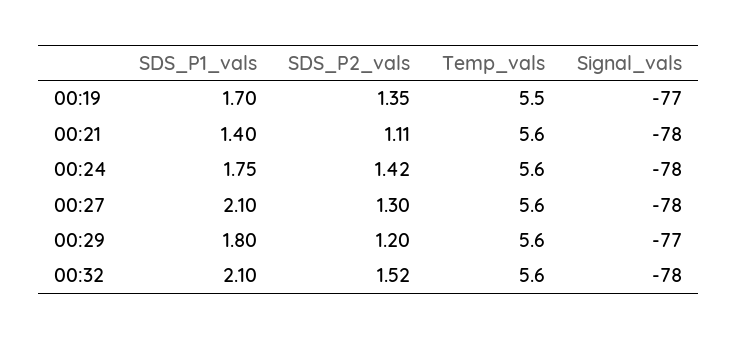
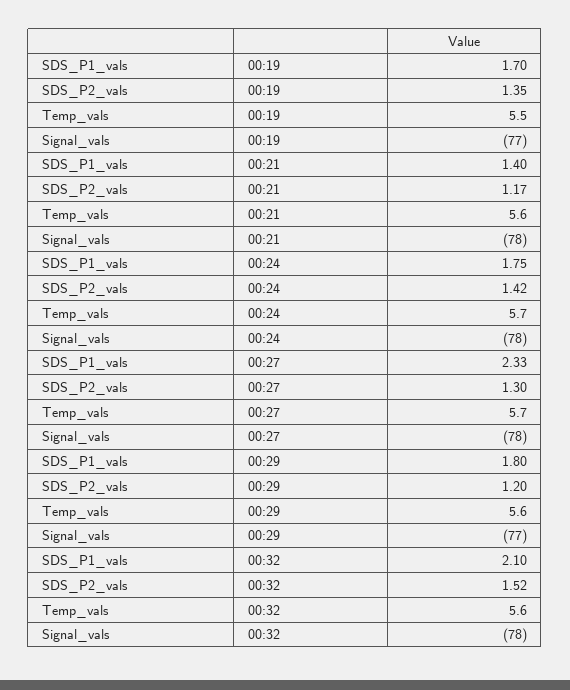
  {
    "SDS_P1_vals": {
      "00:19": 1.7,
      "00:21": 1.4,
      "00:24": 1.75,
-     "00:27": 2.1,
+     "00:27": 2.33,
      "00:29": 1.8,
      "00:32": 2.1
    },
    "SDS_P2_vals": {
      "00:19": 1.35,
-     "00:21": 1.11,
+     "00:21": 1.17,
      "00:24": 1.42,
      "00:27": 1.3,
      "00:29": 1.2,
      "00:32": 1.52
    },
    "Temp_vals": {
      "00:19": 5.5,
      "00:21": 5.6,
-     "00:24": 5.6,
+     "00:24": 5.7,
-     "00:27": 5.6,
+     "00:27": 5.7,
      "00:29": 5.6,
      "00:32": 5.6
    },
    "Signal_vals": {
      "00:19": -77,
      "00:21": -78,
      "00:24": -78,
      "00:27": -78,
      "00:29": -77,
      "00:32": -78
    }
  }

